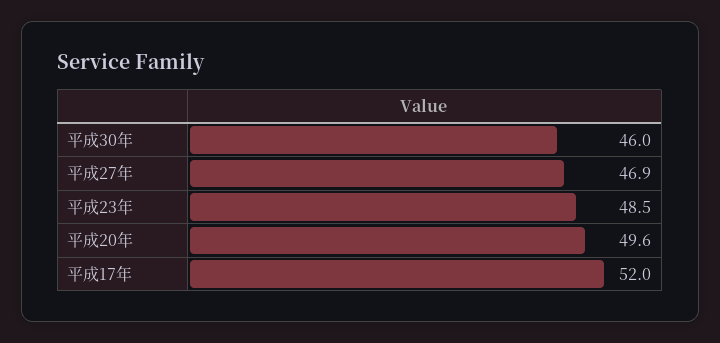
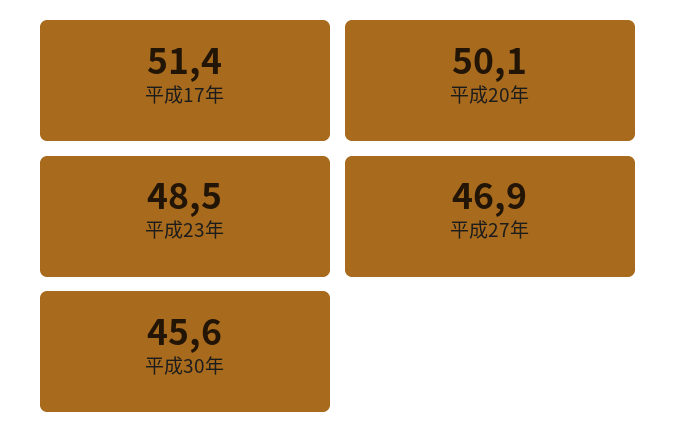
  {
-   "平成30年": 46,
+   "平成30年": 45.6,
    "平成27年": 46.9,
    "平成23年": 48.5,
-   "平成20年": 49.6,
+   "平成20年": 50.1,
-   "平成17年": 52
+   "平成17年": 51.4
  }

